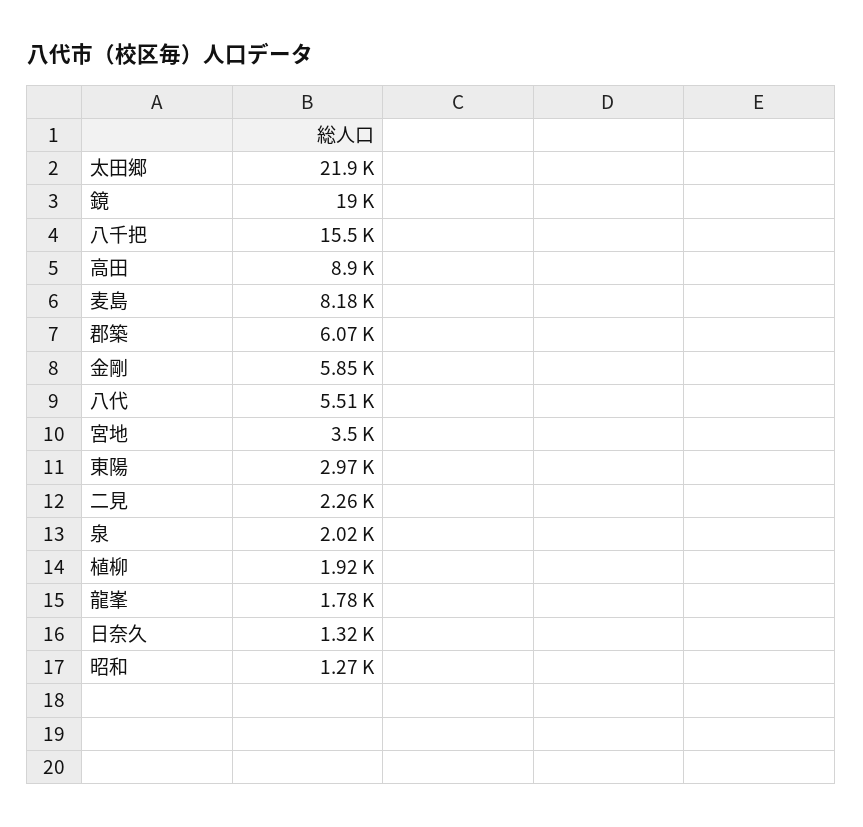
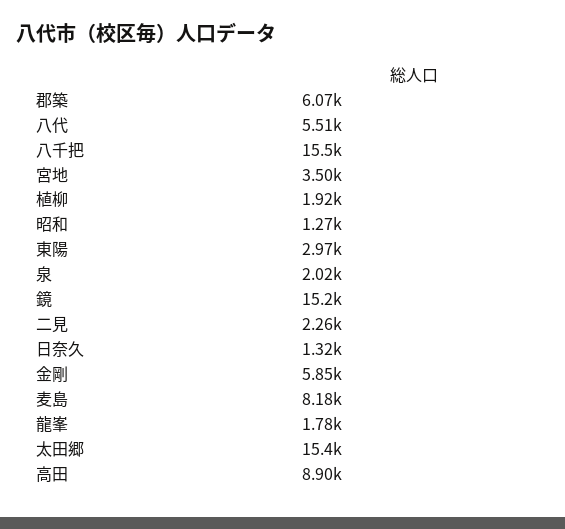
  {
-   "太田郷": 21900,
+   "太田郷": 15400,
-   "鏡": 19000,
+   "鏡": 15200,
    "八千把": 15500,
    "高田": 8900,
    "麦島": 8180,
    "郡築": 6070,
    "金剛": 5850,
    "八代": 5510,
    "宮地": 3500,
    "東陽": 2970,
    "二見": 2260,
    "泉": 2020,
    "植柳": 1920,
    "龍峯": 1780,
    "日奈久": 1320,
    "昭和": 1270
  }

